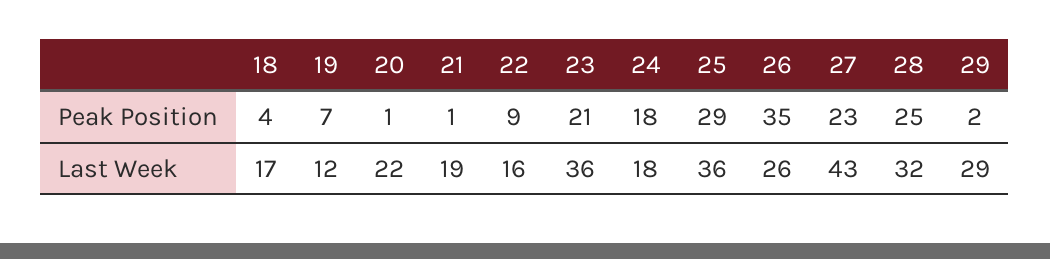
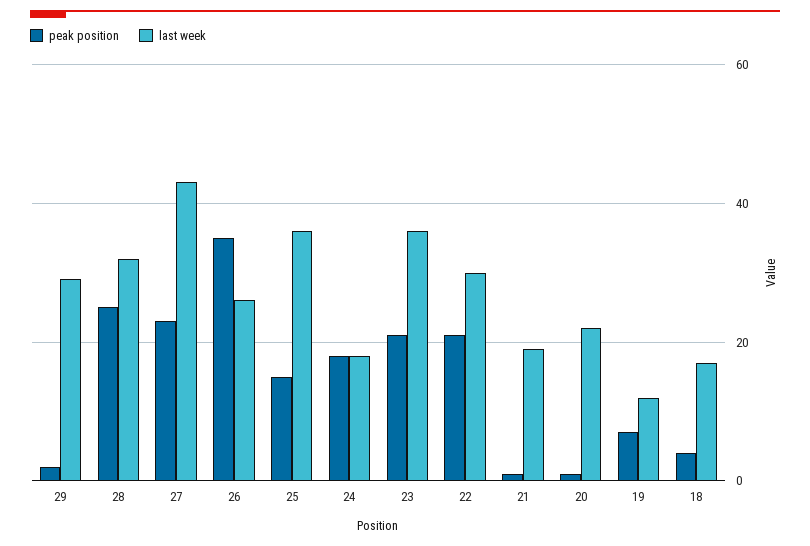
  {
    "Peak Position": {
      "18": 4,
      "19": 7,
      "20": 1,
      "21": 1,
-     "22": 9,
+     "22": 20,
      "23": 21,
      "24": 18,
-     "25": 29,
+     "25": 15,
      "26": 35,
      "27": 23,
      "28": 25,
      "29": 2
    },
    "Last Week": {
      "18": 17,
      "19": 12,
      "20": 22,
      "21": 19,
-     "22": 16,
+     "22": 30,
      "23": 36,
      "24": 18,
      "25": 36,
      "26": 26,
      "27": 43,
      "28": 32,
      "29": 29
    }
  }

